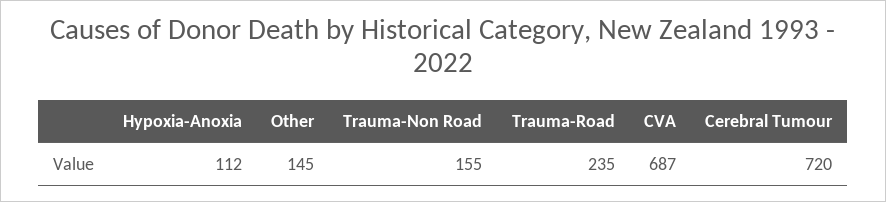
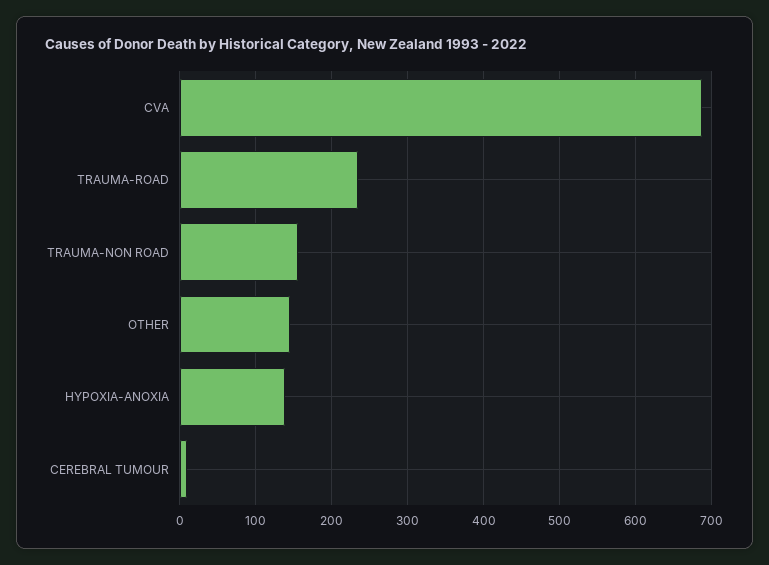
  {
-   "Hypoxia-Anoxia": 112,
+   "Hypoxia-Anoxia": 140,
    "Other": 145,
    "Trauma-Non Road": 155,
    "Trauma-Road": 235,
    "CVA": 687,
-   "Cerebral Tumour": 720
+   "Cerebral Tumour": 10
  }

